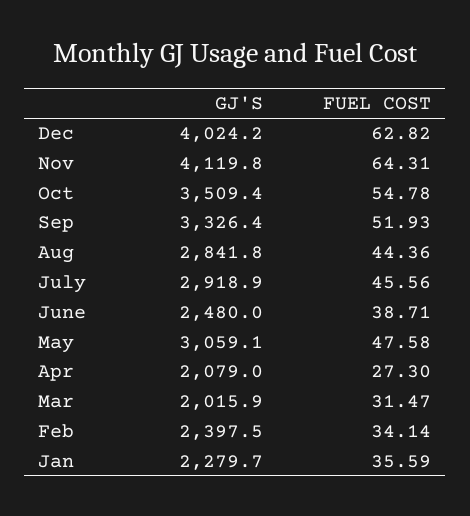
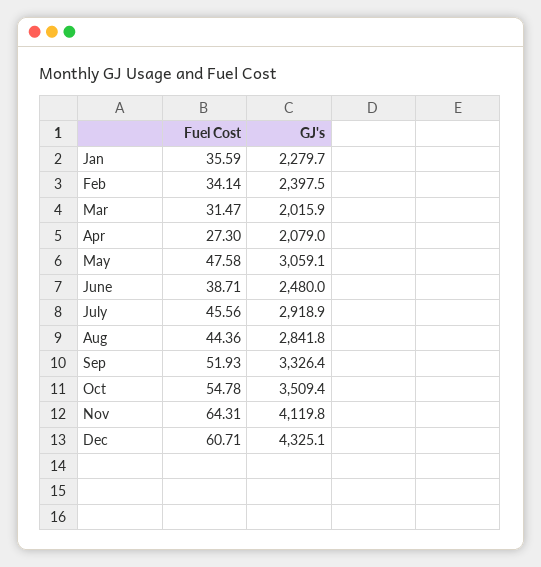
  {
    "GJ'S": {
-     "Dec": 4024.2,
+     "Dec": 4325.1,
      "Nov": 4119.8,
      "Oct": 3509.4,
      "Sep": 3326.4,
      "Aug": 2841.8,
      "July": 2918.9,
      "June": 2480,
      "May": 3059.1,
      "Apr": 2079,
      "Mar": 2015.9,
      "Feb": 2397.5,
      "Jan": 2279.7
    },
    "FUEL COST": {
-     "Dec": 62.82,
+     "Dec": 60.71,
      "Nov": 64.31,
      "Oct": 54.78,
      "Sep": 51.93,
      "Aug": 44.36,
      "July": 45.56,
      "June": 38.71,
      "May": 47.58,
      "Apr": 27.3,
      "Mar": 31.47,
      "Feb": 34.14,
      "Jan": 35.59
    }
  }

